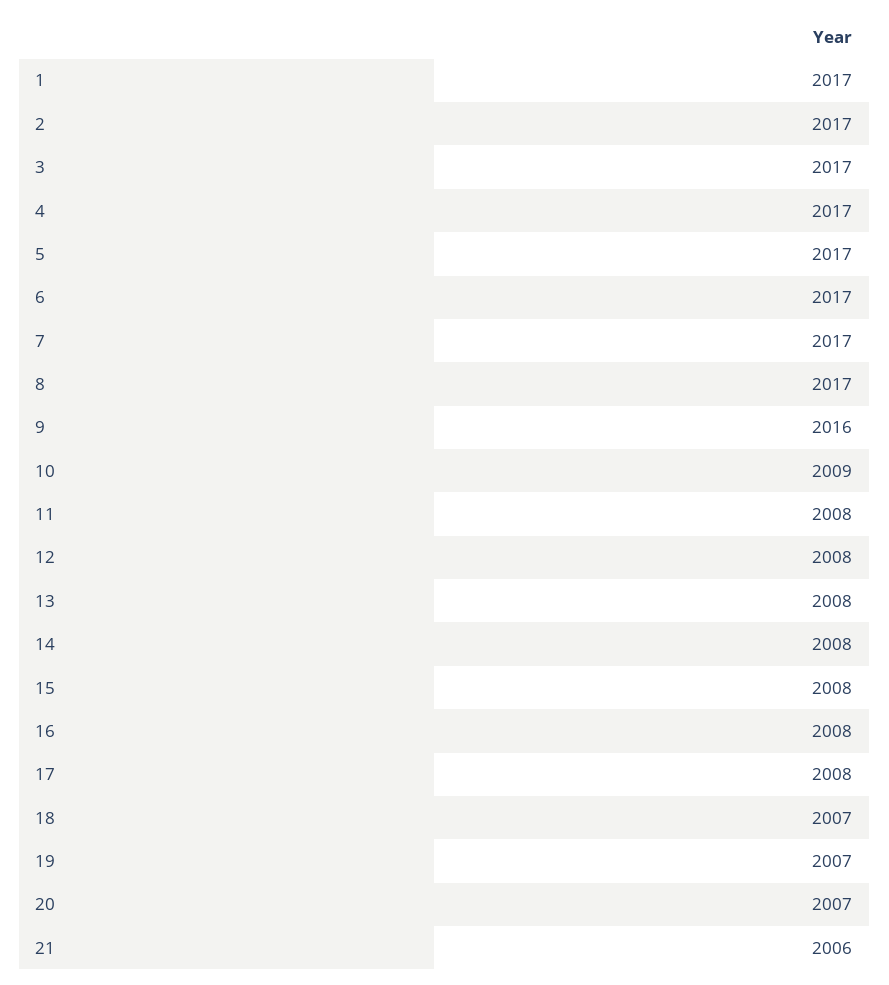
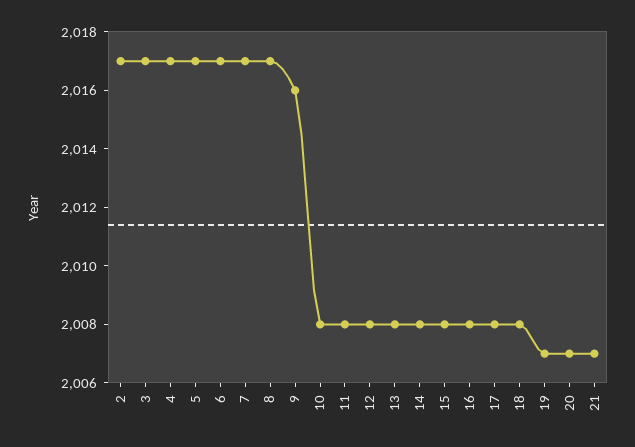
  {
-   "1": 2017,
    "2": 2017,
    "3": 2017,
    "4": 2017,
    "5": 2017,
    "6": 2017,
    "7": 2017,
    "8": 2017,
    "9": 2016,
-   "10": 2009,
+   "10": 2008,
    "11": 2008,
    "12": 2008,
    "13": 2008,
    "14": 2008,
    "15": 2008,
    "16": 2008,
    "17": 2008,
-   "18": 2007,
+   "18": 2008,
    "19": 2007,
    "20": 2007,
-   "21": 2006
+   "21": 2007
  }

